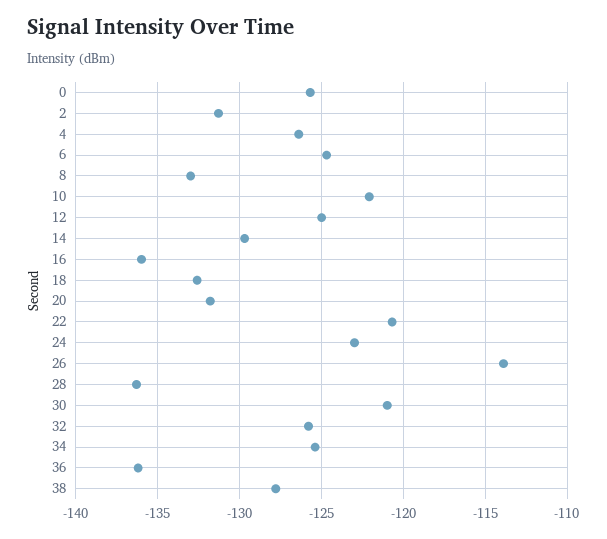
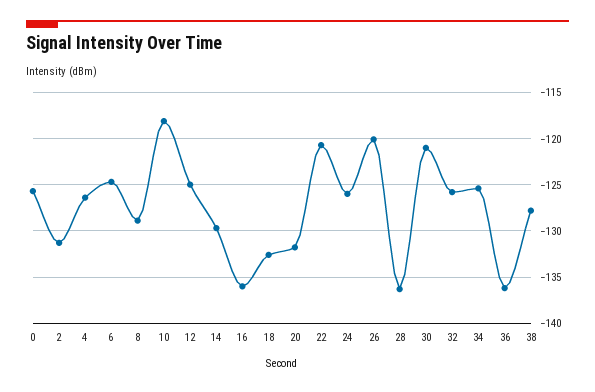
  {
    "0": -125.5,
    "2": -131.5,
    "4": -126.5,
    "6": -124.5,
-   "8": -133,
+   "8": -129,
-   "10": -122,
+   "10": -118,
    "12": -125,
    "14": -129.5,
    "16": -136,
    "18": -132.5,
    "20": -132,
    "22": -120.5,
-   "24": -123,
+   "24": -126,
-   "26": -114,
+   "26": -120,
    "28": -136.5,
    "30": -121,
    "32": -126,
    "34": -125.5,
    "36": -136,
    "38": -128
  }

